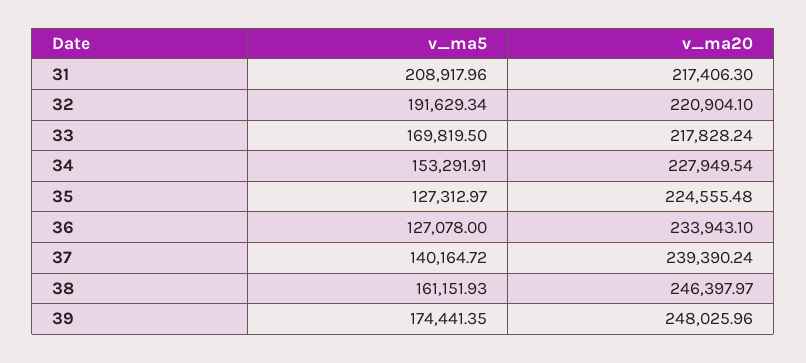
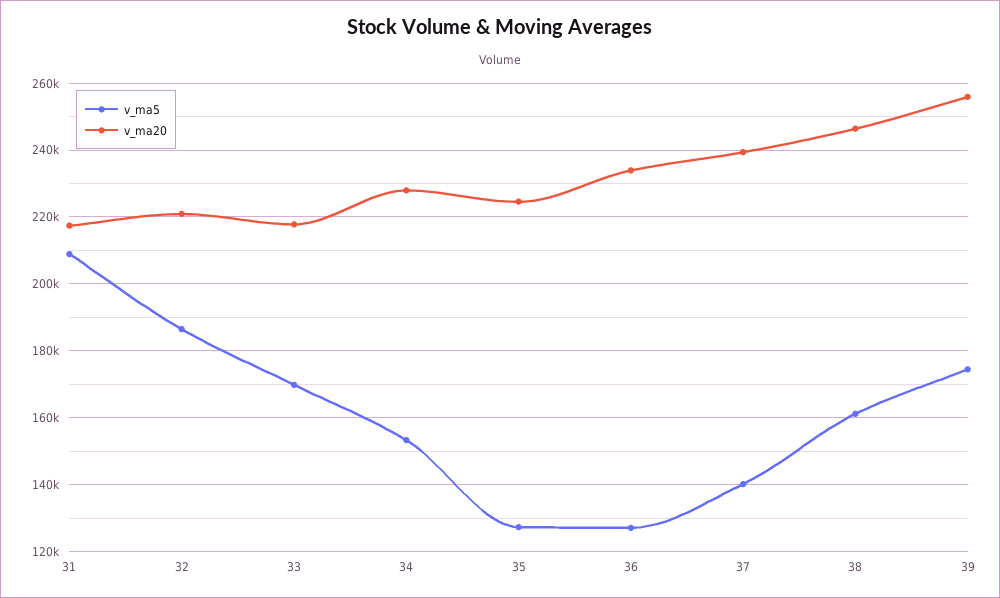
  {
    "v_ma5": {
      "31": 208917.96,
-     "32": 191629.34,
+     "32": 186000,
      "33": 169819.5,
      "34": 153291.91,
      "35": 127312.97,
      "36": 127078,
      "37": 140164.72,
      "38": 161151.93,
      "39": 174441.35
    },
    "v_ma20": {
      "31": 217406.3,
      "32": 220904.1,
      "33": 217828.24,
      "34": 227949.54,
      "35": 224555.48,
      "36": 233943.1,
      "37": 239390.24,
      "38": 246397.97,
-     "39": 248025.96
+     "39": 256000
    }
  }

